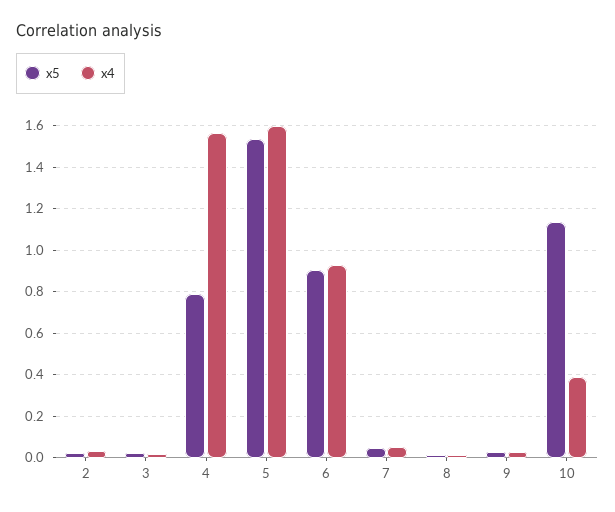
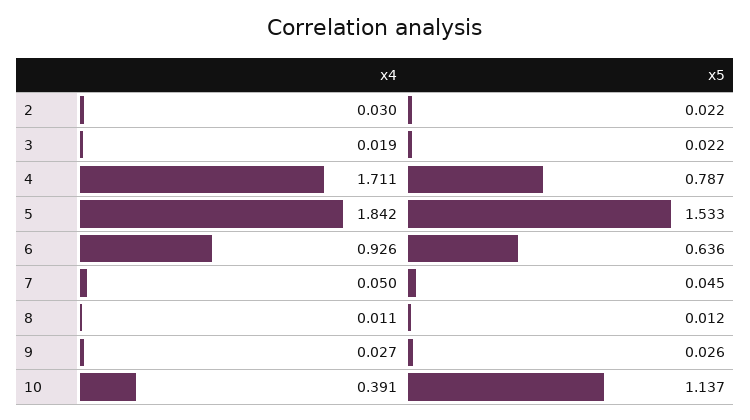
  {
    "x5": {
      "2": 0.022,
      "3": 0.022,
      "4": 0.787,
      "5": 1.533,
-     "6": 0.9,
+     "6": 0.636,
      "7": 0.045,
      "8": 0.012,
      "9": 0.026,
      "10": 1.137
    },
    "x4": {
      "2": 0.03,
      "3": 0.019,
-     "4": 1.55,
+     "4": 1.711,
-     "5": 1.6,
+     "5": 1.842,
      "6": 0.926,
      "7": 0.05,
      "8": 0.011,
      "9": 0.027,
      "10": 0.391
    }
  }

